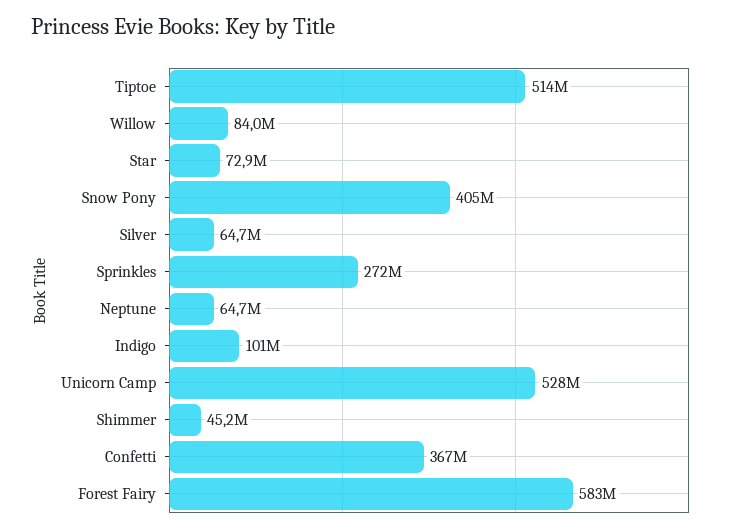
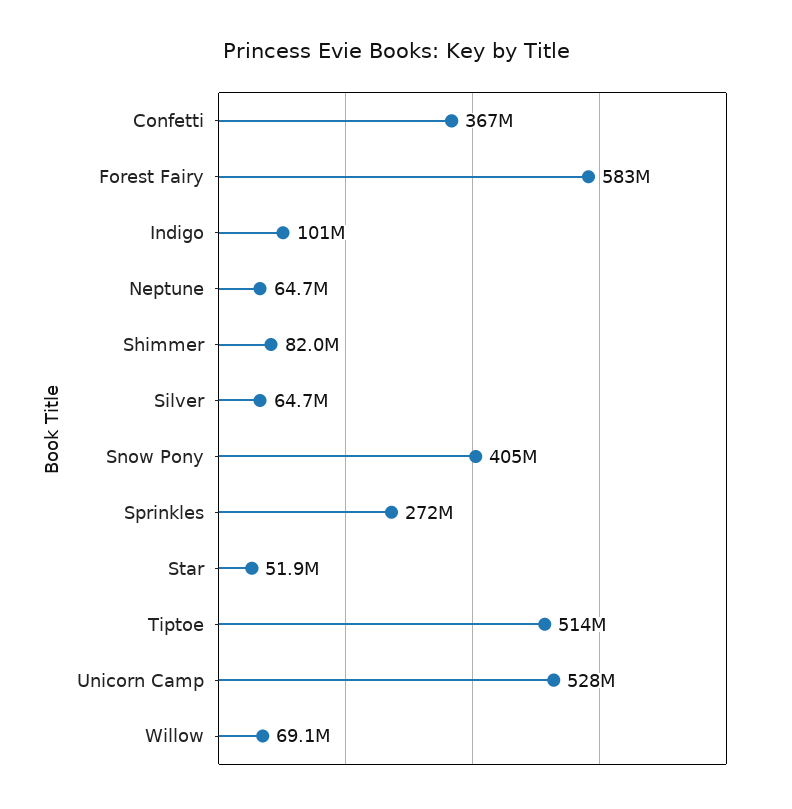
  {
    "Tiptoe": 514000000,
-   "Willow": 84000000,
+   "Willow": 69100000,
-   "Star": 72900000,
+   "Star": 51900000,
    "Snow Pony": 405000000,
    "Silver": 64700000,
    "Sprinkles": 272000000,
    "Neptune": 64700000,
    "Indigo": 101000000,
    "Unicorn Camp": 528000000,
-   "Shimmer": 45200000,
+   "Shimmer": 82000000,
    "Confetti": 367000000,
    "Forest Fairy": 583000000
  }

